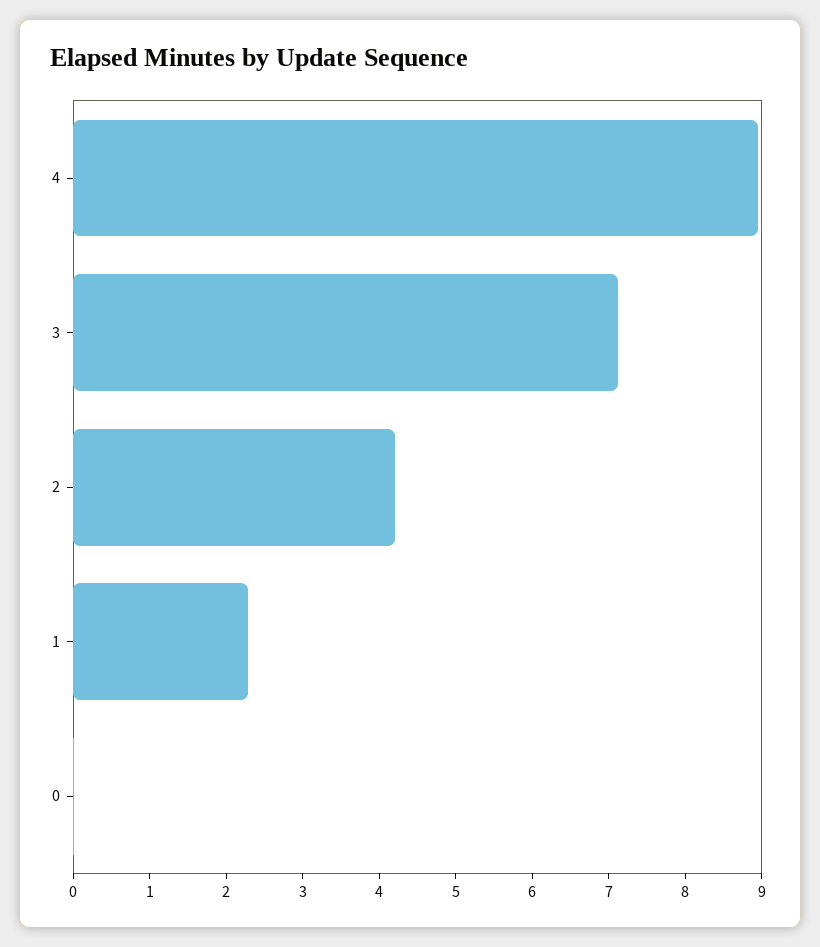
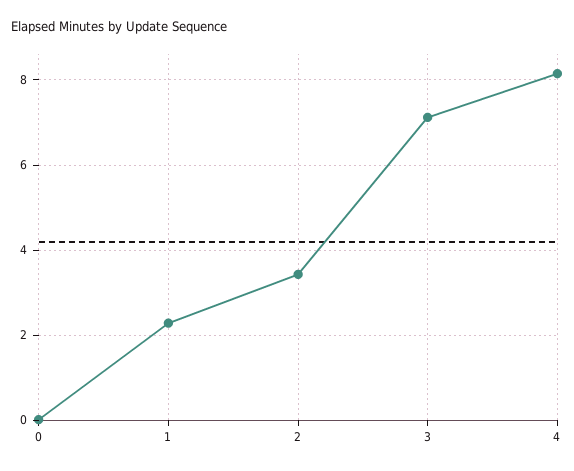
  {
-   "4": 9,
+   "4": 8.2,
    "3": 7.2,
-   "2": 4.2,
+   "2": 3.4,
    "1": 2.2,
    "0": 0
  }

